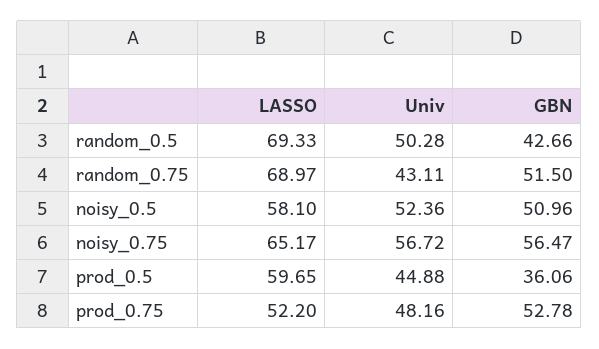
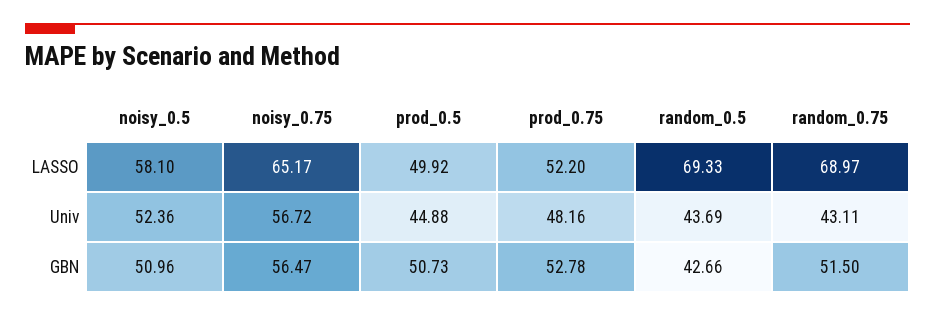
  {
    "LASSO": {
      "random_0.5": 69.33,
      "random_0.75": 68.97,
      "noisy_0.5": 58.1,
      "noisy_0.75": 65.17,
-     "prod_0.5": 59.65,
+     "prod_0.5": 49.92,
      "prod_0.75": 52.2
    },
    "Univ": {
-     "random_0.5": 50.28,
+     "random_0.5": 43.69,
      "random_0.75": 43.11,
      "noisy_0.5": 52.36,
      "noisy_0.75": 56.72,
      "prod_0.5": 44.88,
      "prod_0.75": 48.16
    },
    "GBN": {
      "random_0.5": 42.66,
      "random_0.75": 51.5,
      "noisy_0.5": 50.96,
      "noisy_0.75": 56.47,
-     "prod_0.5": 36.06,
+     "prod_0.5": 50.73,
      "prod_0.75": 52.78
    }
  }

